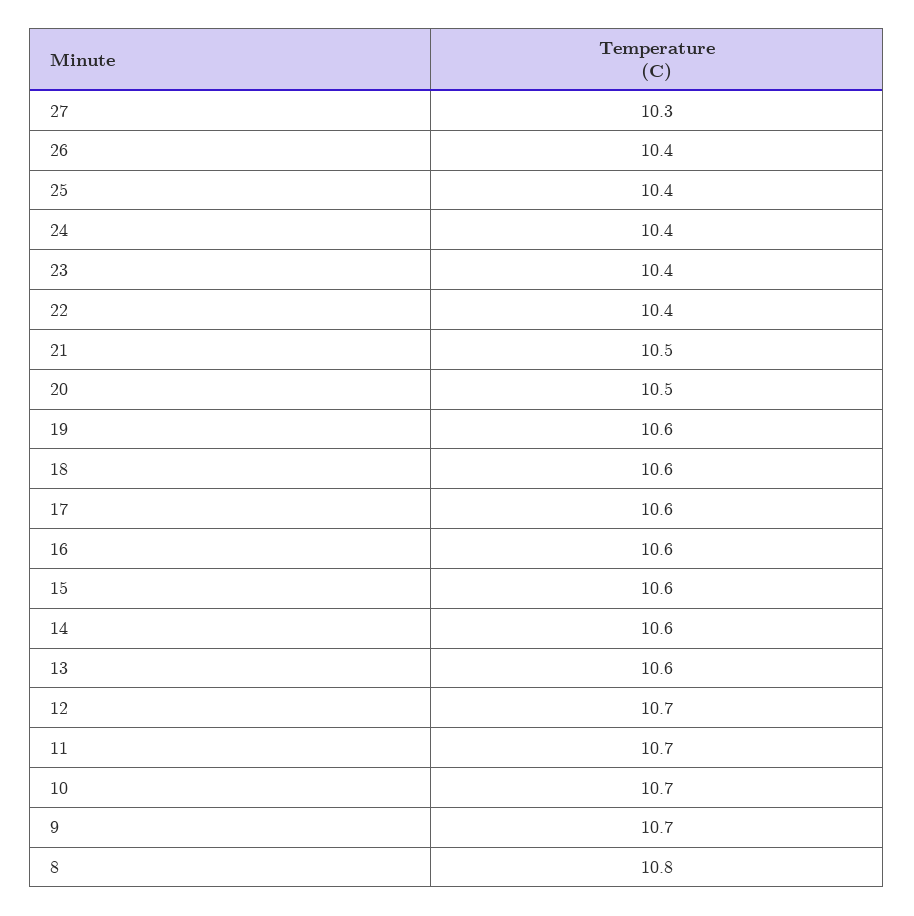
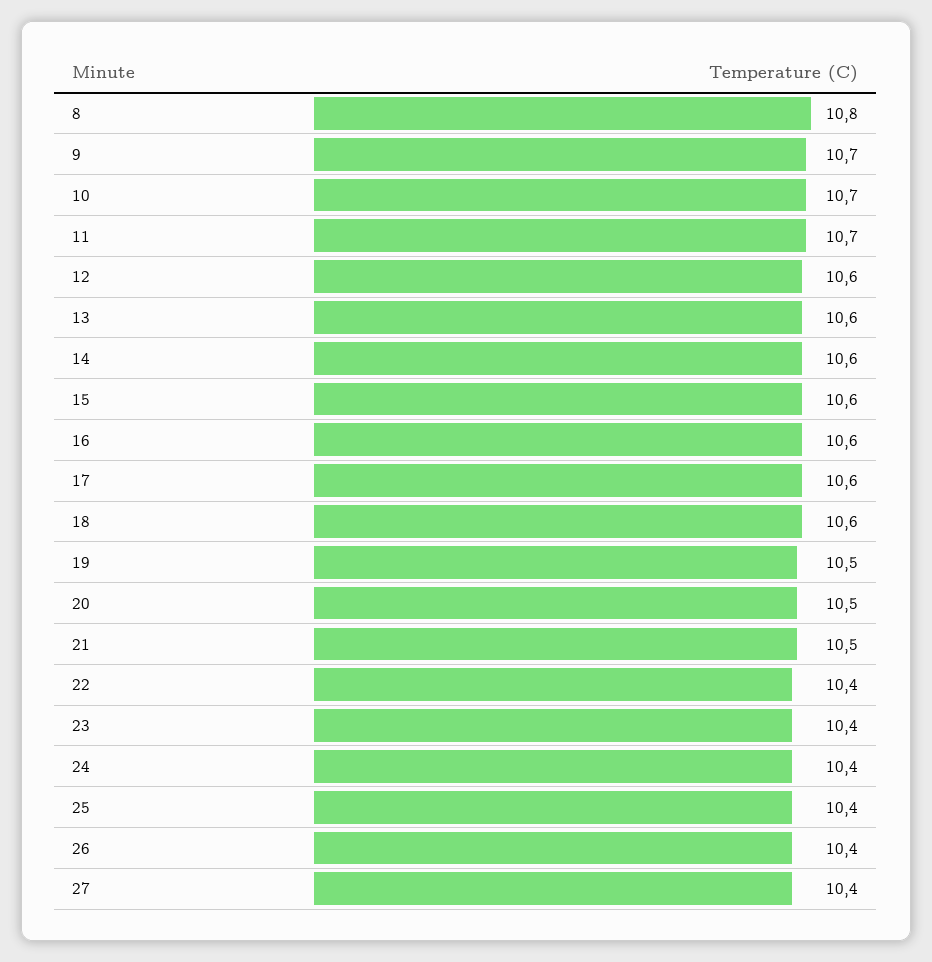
  {
-   "27": 10.3,
+   "27": 10.4,
    "26": 10.4,
    "25": 10.4,
    "24": 10.4,
    "23": 10.4,
    "22": 10.4,
    "21": 10.5,
    "20": 10.5,
-   "19": 10.6,
+   "19": 10.5,
    "18": 10.6,
    "17": 10.6,
    "16": 10.6,
    "15": 10.6,
    "14": 10.6,
    "13": 10.6,
-   "12": 10.7,
+   "12": 10.6,
    "11": 10.7,
    "10": 10.7,
    "9": 10.7,
    "8": 10.8
  }

